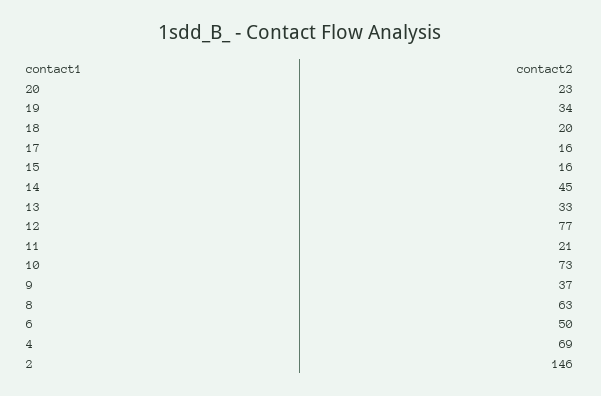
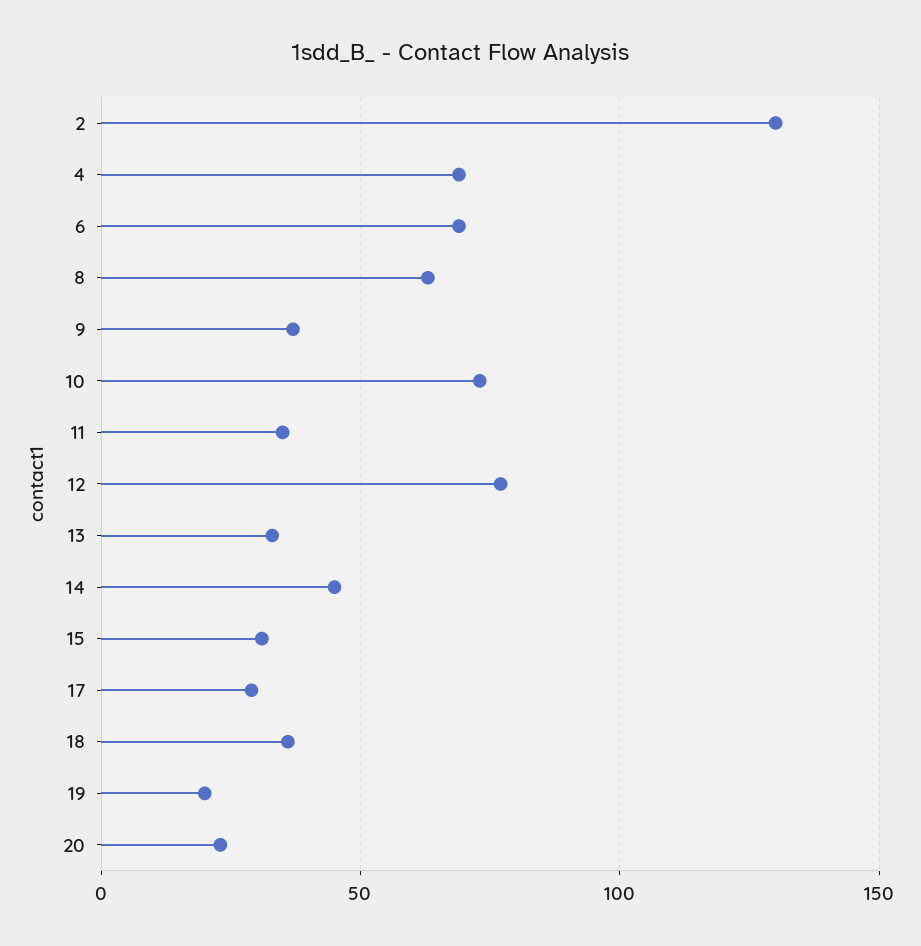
  {
    "20": 23,
-   "19": 34,
+   "19": 20,
-   "18": 20,
+   "18": 35,
-   "17": 16,
+   "17": 30,
-   "15": 16,
+   "15": 30,
    "14": 45,
    "13": 33,
    "12": 77,
-   "11": 21,
+   "11": 35,
    "10": 73,
    "9": 37,
    "8": 63,
-   "6": 50,
+   "6": 70,
    "4": 69,
-   "2": 146
+   "2": 130
  }

